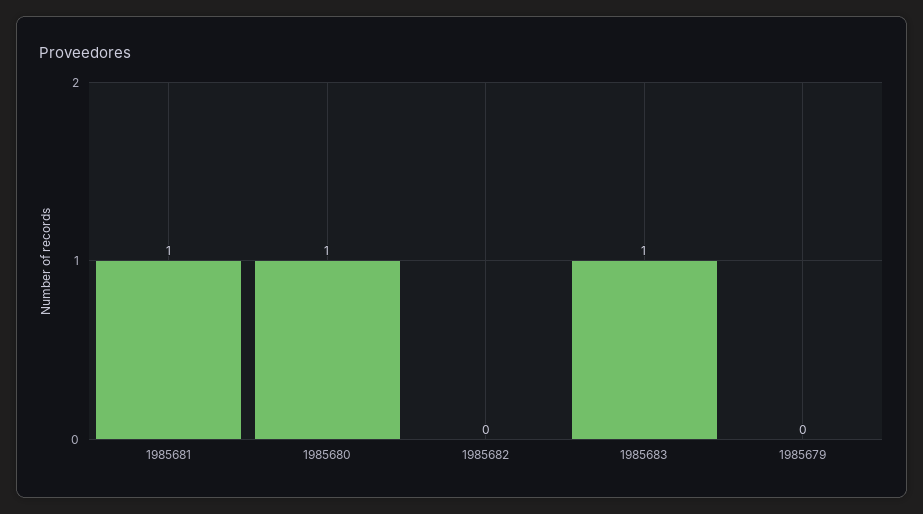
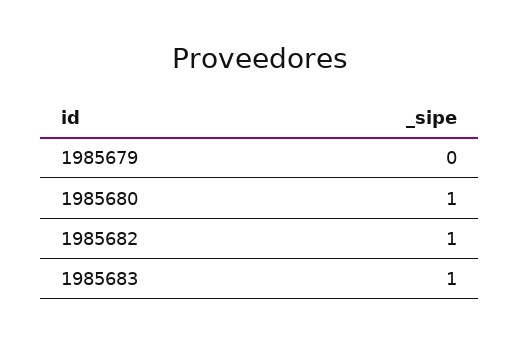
  {
-   "1985681": 1,
    "1985680": 1,
-   "1985682": 0,
+   "1985682": 1,
    "1985683": 1,
    "1985679": 0
  }

